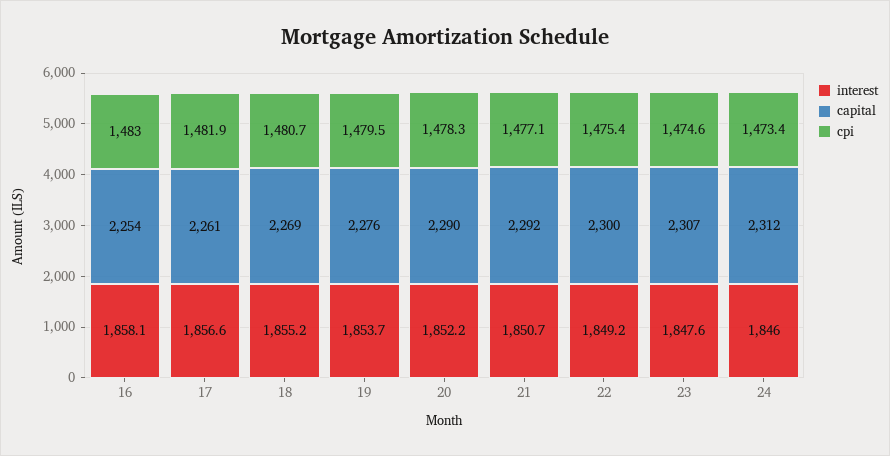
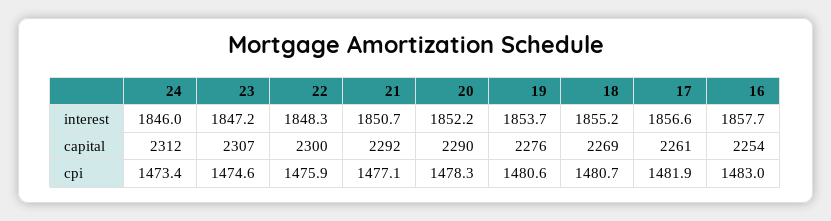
  {
    "interest": {
-     "16": 1858.1,
+     "16": 1857.7,
      "17": 1856.6,
      "18": 1855.2,
      "19": 1853.7,
      "20": 1852.2,
      "21": 1850.7,
-     "22": 1849.2,
+     "22": 1848.3,
-     "23": 1847.6,
+     "23": 1847.2,
      "24": 1846
    },
    "capital": {
      "16": 2254,
      "17": 2261,
      "18": 2269,
      "19": 2276,
      "20": 2290,
      "21": 2292,
      "22": 2300,
      "23": 2307,
      "24": 2312
    },
    "cpi": {
      "16": 1483,
      "17": 1481.9,
      "18": 1480.7,
-     "19": 1479.5,
+     "19": 1480.6,
      "20": 1478.3,
      "21": 1477.1,
-     "22": 1475.4,
+     "22": 1475.9,
      "23": 1474.6,
      "24": 1473.4
    }
  }

